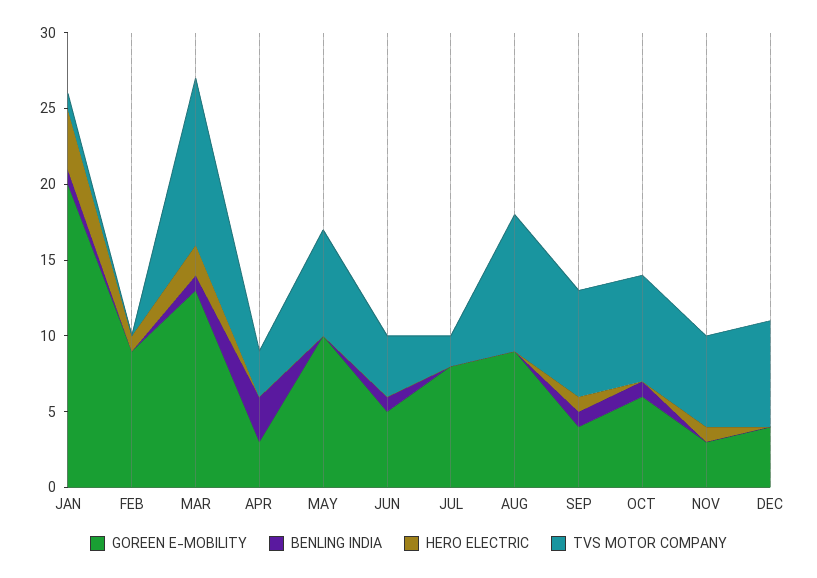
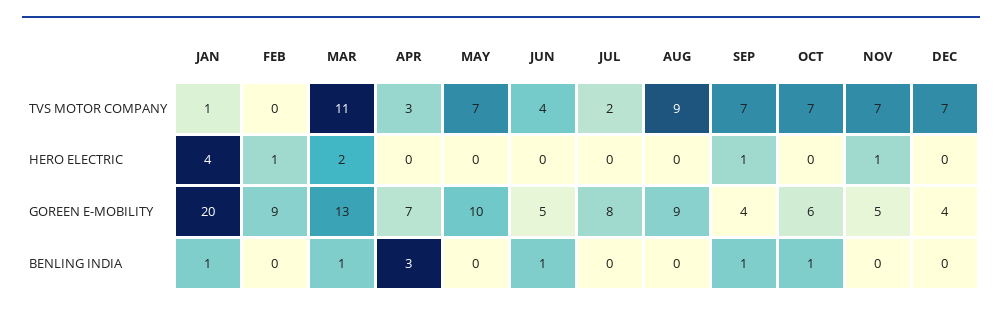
  {
    "GOREEN E-MOBILITY": {
      "JAN": 20,
      "FEB": 9,
      "MAR": 13,
-     "APR": 3,
+     "APR": 7,
      "MAY": 10,
      "JUN": 5,
      "JUL": 8,
      "AUG": 9,
      "SEP": 4,
      "OCT": 6,
-     "NOV": 3,
+     "NOV": 5,
      "DEC": 4
    },
    "BENLING INDIA": {
      "JAN": 1,
      "FEB": 0,
      "MAR": 1,
      "APR": 3,
      "MAY": 0,
      "JUN": 1,
      "JUL": 0,
      "AUG": 0,
      "SEP": 1,
      "OCT": 1,
      "NOV": 0,
      "DEC": 0
    },
    "HERO ELECTRIC": {
      "JAN": 4,
      "FEB": 1,
      "MAR": 2,
      "APR": 0,
      "MAY": 0,
      "JUN": 0,
      "JUL": 0,
      "AUG": 0,
      "SEP": 1,
      "OCT": 0,
      "NOV": 1,
      "DEC": 0
    },
    "TVS MOTOR COMPANY": {
      "JAN": 1,
      "FEB": 0,
      "MAR": 11,
      "APR": 3,
      "MAY": 7,
      "JUN": 4,
      "JUL": 2,
      "AUG": 9,
      "SEP": 7,
      "OCT": 7,
-     "NOV": 6,
+     "NOV": 7,
      "DEC": 7
    }
  }

